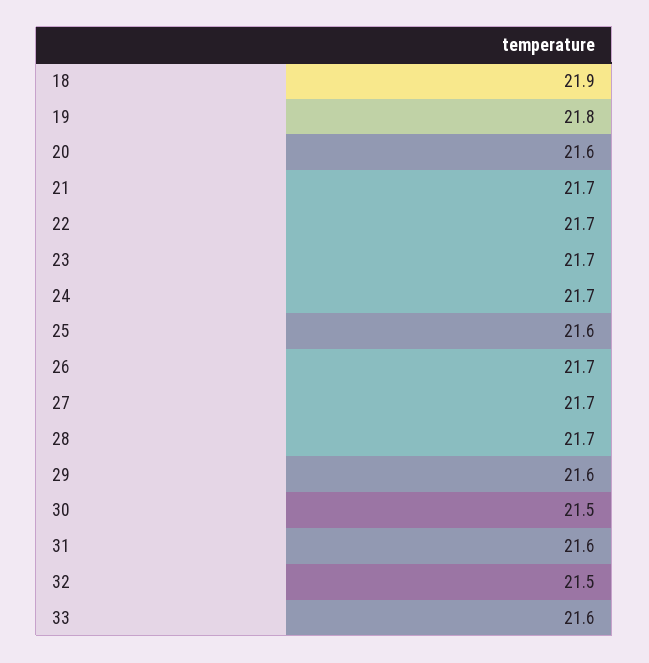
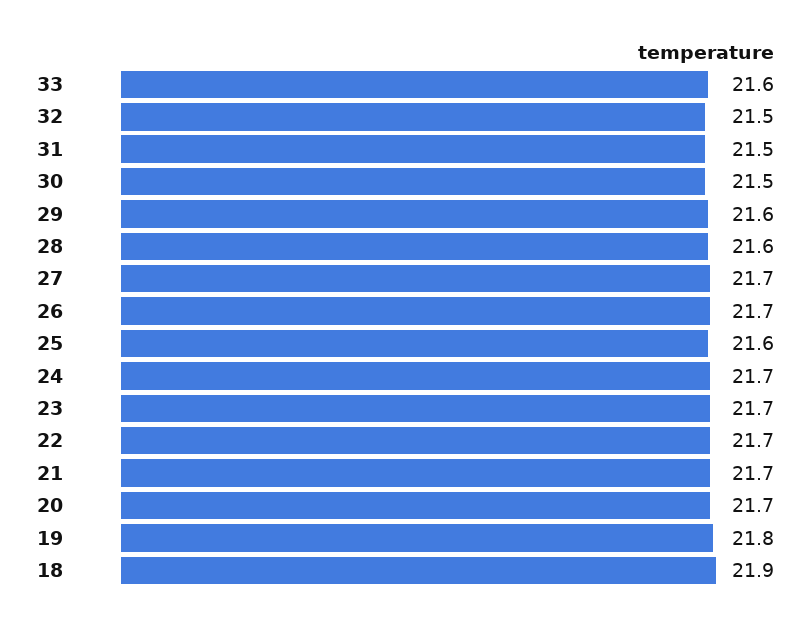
  {
    "18": 21.9,
    "19": 21.8,
-   "20": 21.6,
+   "20": 21.7,
    "21": 21.7,
    "22": 21.7,
    "23": 21.7,
    "24": 21.7,
    "25": 21.6,
    "26": 21.7,
    "27": 21.7,
-   "28": 21.7,
+   "28": 21.6,
    "29": 21.6,
    "30": 21.5,
-   "31": 21.6,
+   "31": 21.5,
    "32": 21.5,
    "33": 21.6
  }

